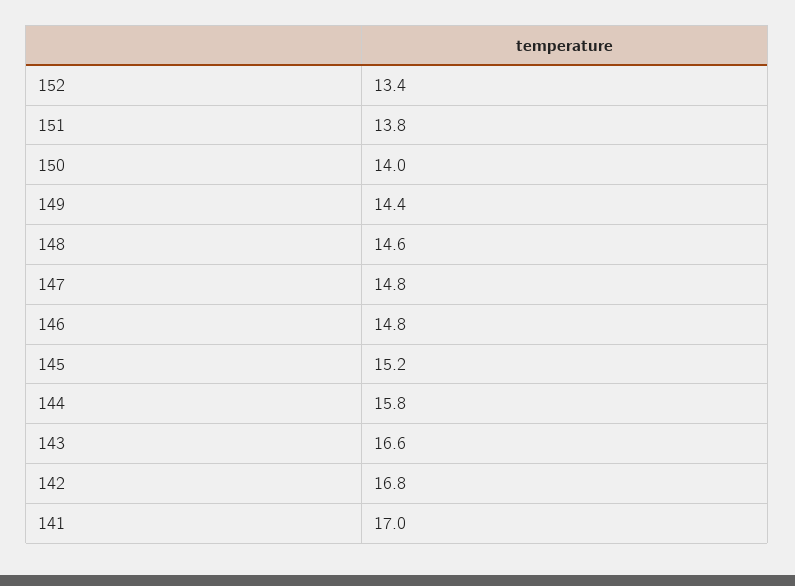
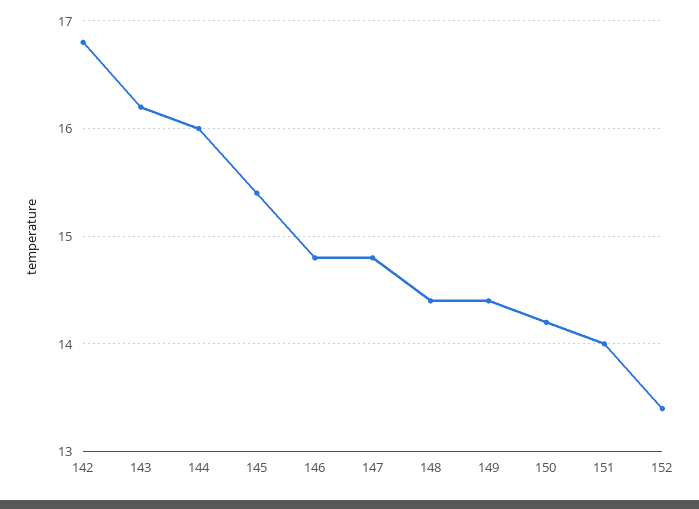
  {
    "152": 13.4,
-   "151": 13.8,
+   "151": 14,
-   "150": 14,
+   "150": 14.2,
    "149": 14.4,
-   "148": 14.6,
+   "148": 14.4,
    "147": 14.8,
    "146": 14.8,
-   "145": 15.2,
+   "145": 15.4,
-   "144": 15.8,
+   "144": 16,
-   "143": 16.6,
+   "143": 16.2,
-   "142": 16.8,
+   "142": 16.8
-   "141": 17
  }

